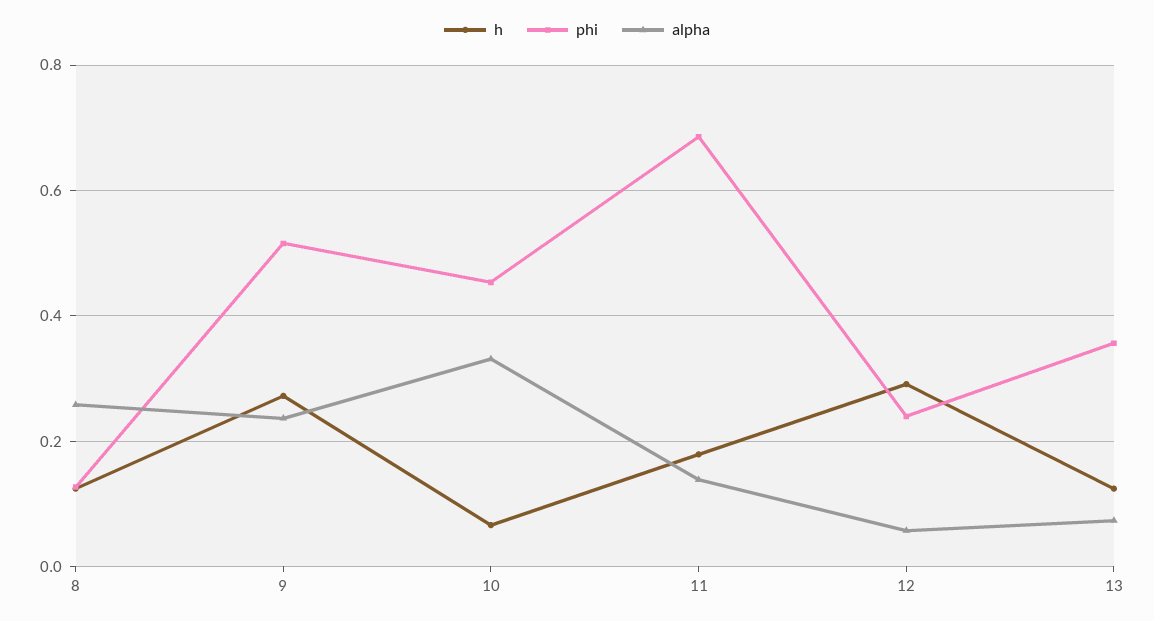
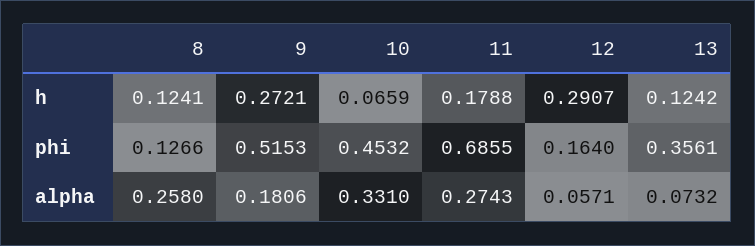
  {
    "h": {
      "8": 0.1241,
      "9": 0.2721,
      "10": 0.0659,
      "11": 0.1788,
      "12": 0.2907,
      "13": 0.1242
    },
    "phi": {
      "8": 0.1266,
      "9": 0.5153,
      "10": 0.4532,
      "11": 0.6855,
-     "12": 0.24,
+     "12": 0.164,
      "13": 0.3561
    },
    "alpha": {
      "8": 0.258,
-     "9": 0.24,
+     "9": 0.1806,
      "10": 0.331,
-     "11": 0.14,
+     "11": 0.2743,
      "12": 0.0571,
      "13": 0.0732
    }
  }

